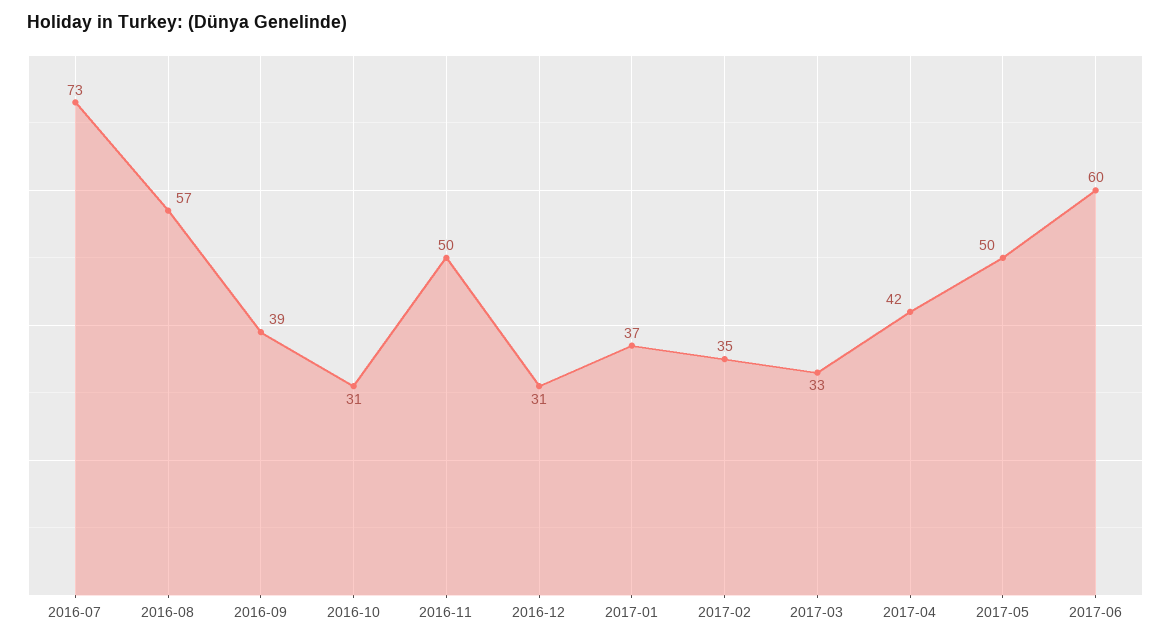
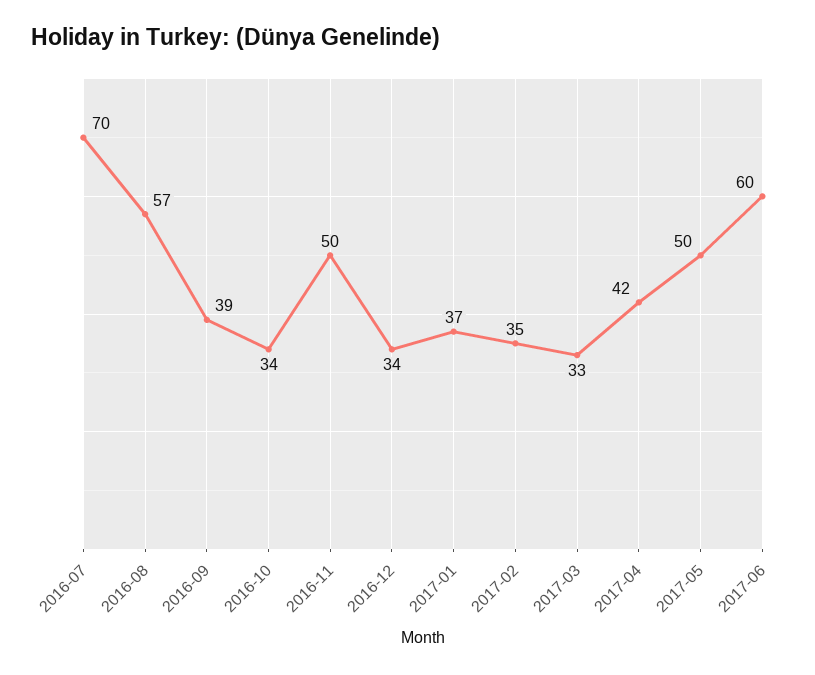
  {
-   "2016-07": 73,
+   "2016-07": 70,
    "2016-08": 57,
    "2016-09": 39,
-   "2016-10": 31,
+   "2016-10": 34,
    "2016-11": 50,
-   "2016-12": 31,
+   "2016-12": 34,
    "2017-01": 37,
    "2017-02": 35,
    "2017-03": 33,
    "2017-04": 42,
    "2017-05": 50,
    "2017-06": 60
  }

